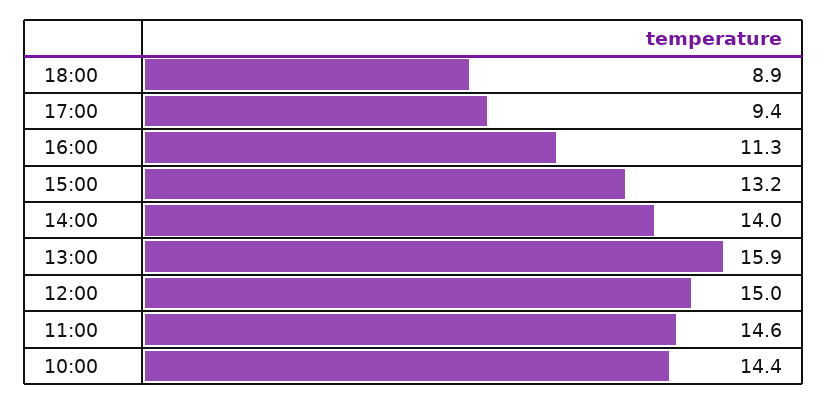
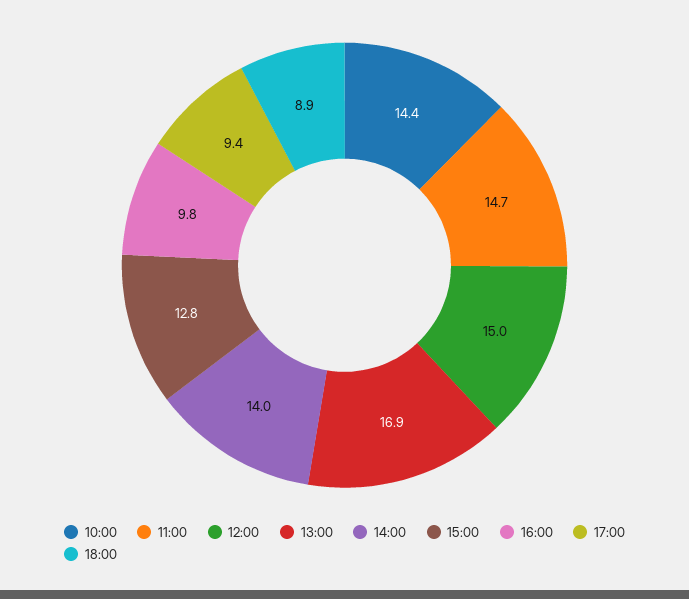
  {
    "18:00": 8.9,
    "17:00": 9.4,
-   "16:00": 11.3,
+   "16:00": 9.8,
-   "15:00": 13.2,
+   "15:00": 12.8,
    "14:00": 14,
-   "13:00": 15.9,
+   "13:00": 16.9,
    "12:00": 15,
-   "11:00": 14.6,
+   "11:00": 14.7,
    "10:00": 14.4
  }

